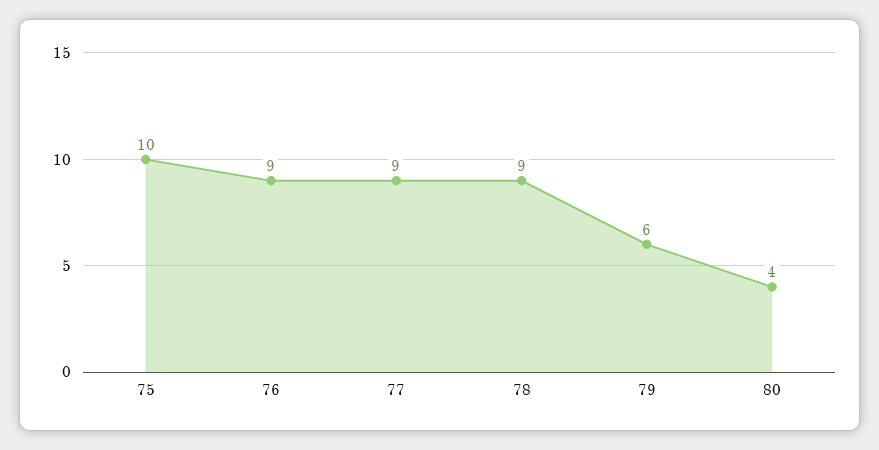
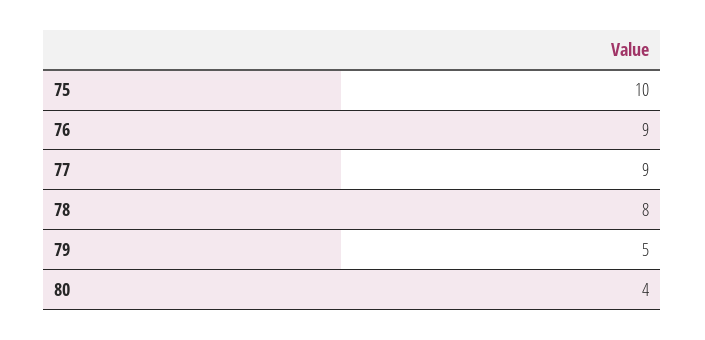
  {
    "75": 10,
    "76": 9,
    "77": 9,
-   "78": 9,
+   "78": 8,
-   "79": 6,
+   "79": 5,
    "80": 4
  }

